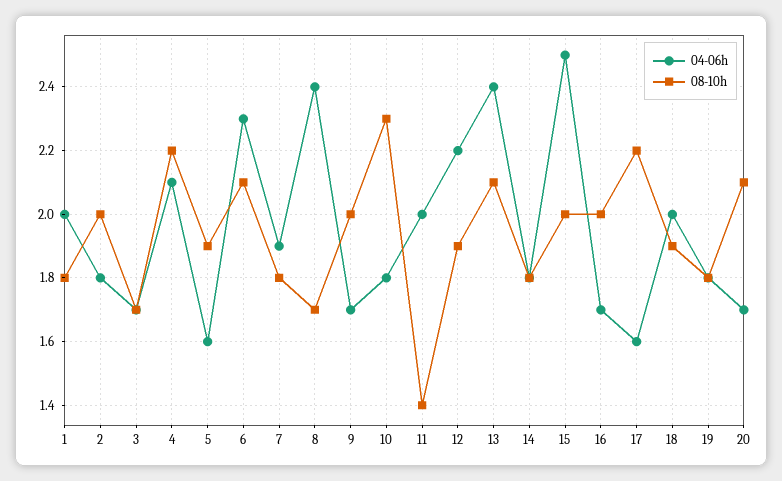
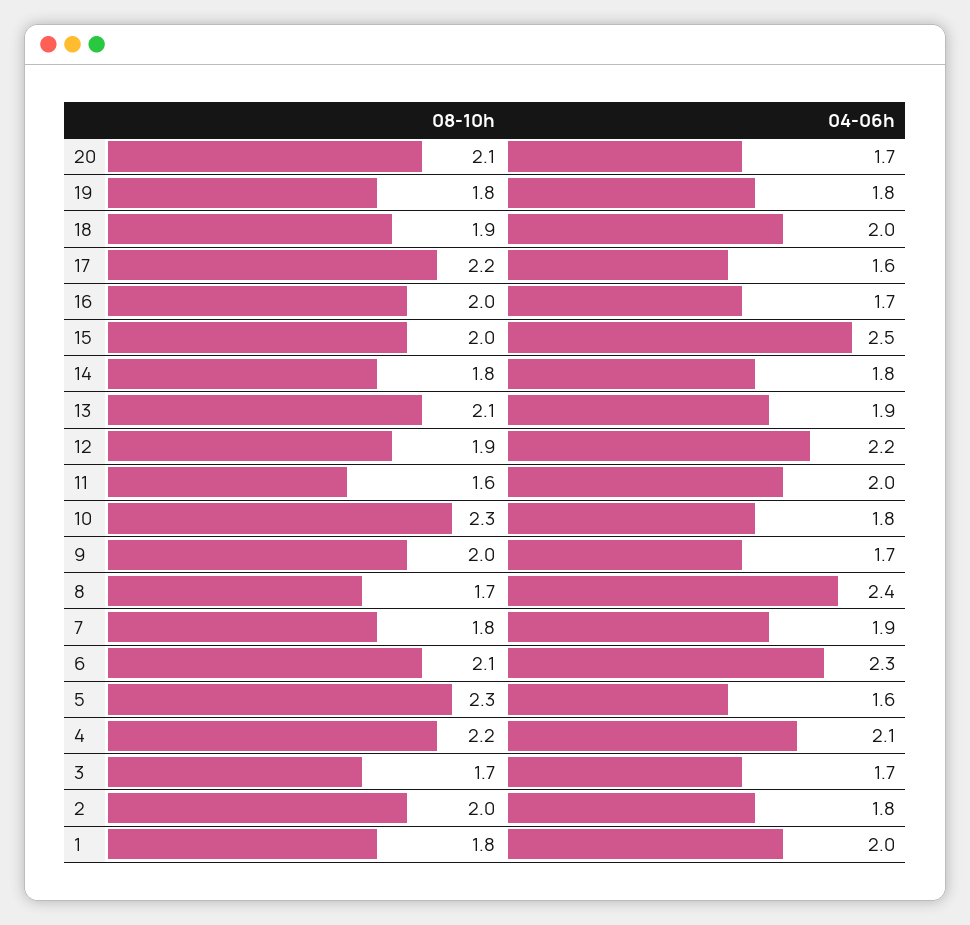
  {
    "04-06h": {
      "1": 2,
      "2": 1.8,
      "3": 1.7,
      "4": 2.1,
      "5": 1.6,
      "6": 2.3,
      "7": 1.9,
      "8": 2.4,
      "9": 1.7,
      "10": 1.8,
      "11": 2,
      "12": 2.2,
-     "13": 2.4,
+     "13": 1.9,
      "14": 1.8,
      "15": 2.5,
      "16": 1.7,
      "17": 1.6,
      "18": 2,
      "19": 1.8,
      "20": 1.7
    },
    "08-10h": {
      "1": 1.8,
      "2": 2,
      "3": 1.7,
      "4": 2.2,
-     "5": 1.9,
+     "5": 2.3,
      "6": 2.1,
      "7": 1.8,
      "8": 1.7,
      "9": 2,
      "10": 2.3,
-     "11": 1.4,
+     "11": 1.6,
      "12": 1.9,
      "13": 2.1,
      "14": 1.8,
      "15": 2,
      "16": 2,
      "17": 2.2,
      "18": 1.9,
      "19": 1.8,
      "20": 2.1
    }
  }

